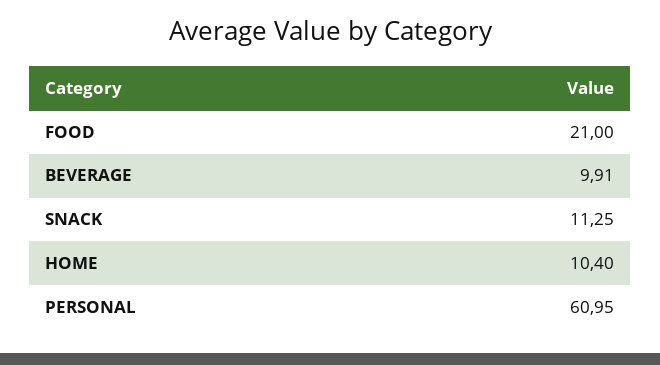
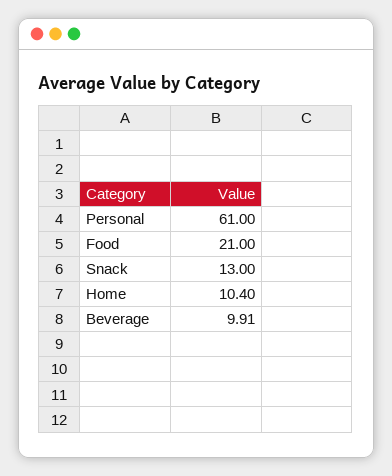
  {
    "FOOD": 21,
    "BEVERAGE": 9.91,
-   "SNACK": 11.25,
+   "SNACK": 13,
    "HOME": 10.4,
-   "PERSONAL": 60.95
+   "PERSONAL": 61
  }

